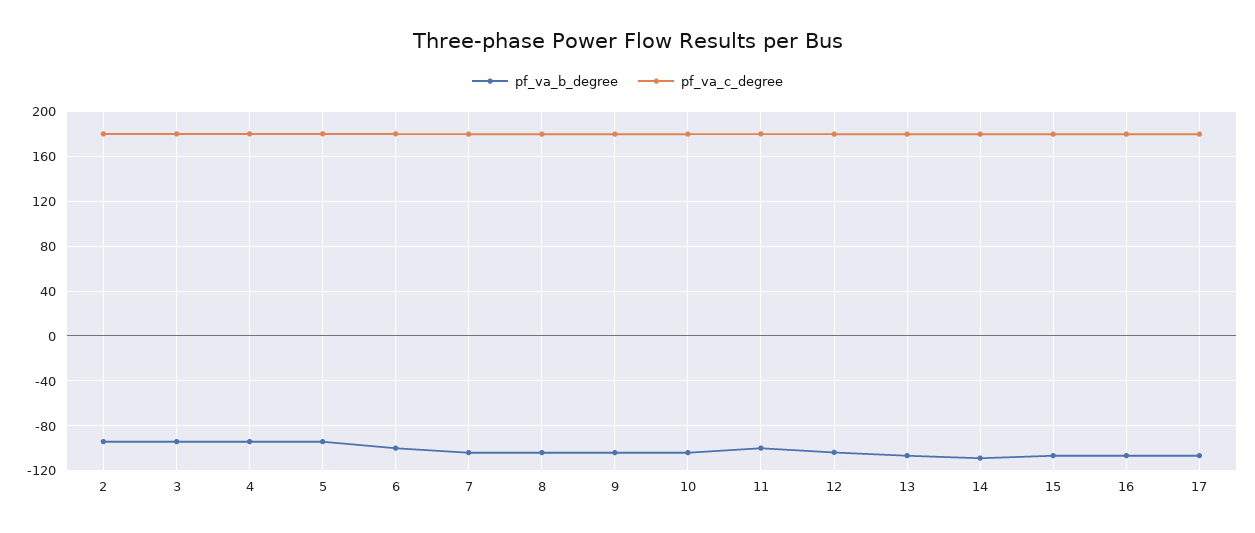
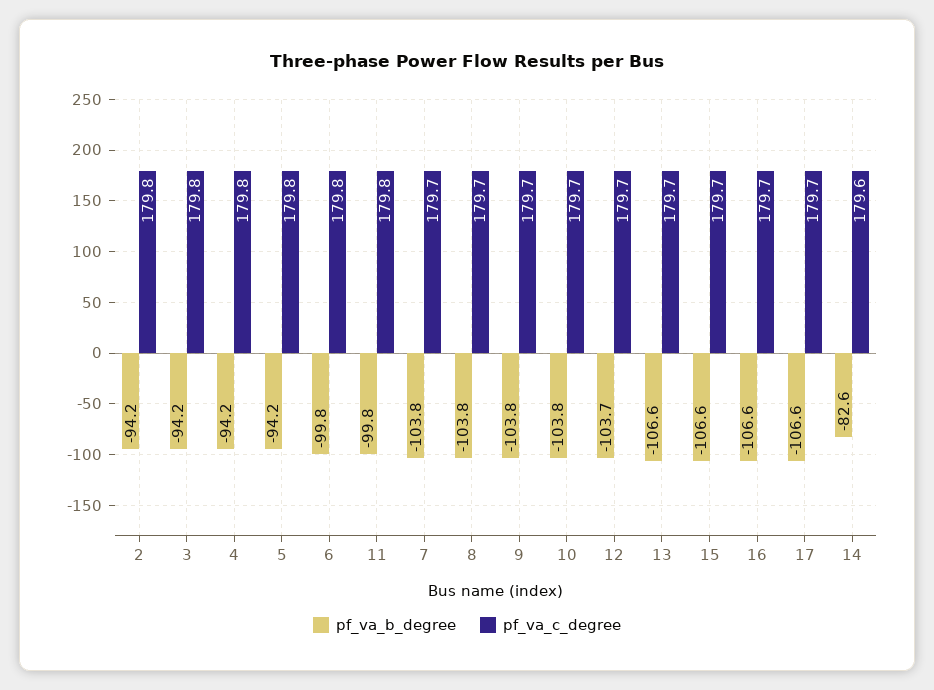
  {
    "pf_va_b_degree": {
      "2": -94.2,
      "3": -94.2,
      "4": -94.2,
      "5": -94.2,
      "6": -99.8,
      "7": -103.8,
      "8": -103.8,
      "9": -103.8,
      "10": -103.8,
      "11": -99.8,
      "12": -103.7,
      "13": -106.6,
-     "14": -110,
+     "14": -82.6,
      "15": -106.6,
      "16": -106.6,
      "17": -106.6
    },
    "pf_va_c_degree": {
      "2": 179.8,
      "3": 179.8,
      "4": 179.8,
      "5": 179.8,
      "6": 179.8,
      "7": 179.7,
      "8": 179.7,
      "9": 179.7,
      "10": 179.7,
      "11": 179.8,
      "12": 179.7,
      "13": 179.7,
      "14": 179.6,
      "15": 179.7,
      "16": 179.7,
      "17": 179.7
    }
  }

